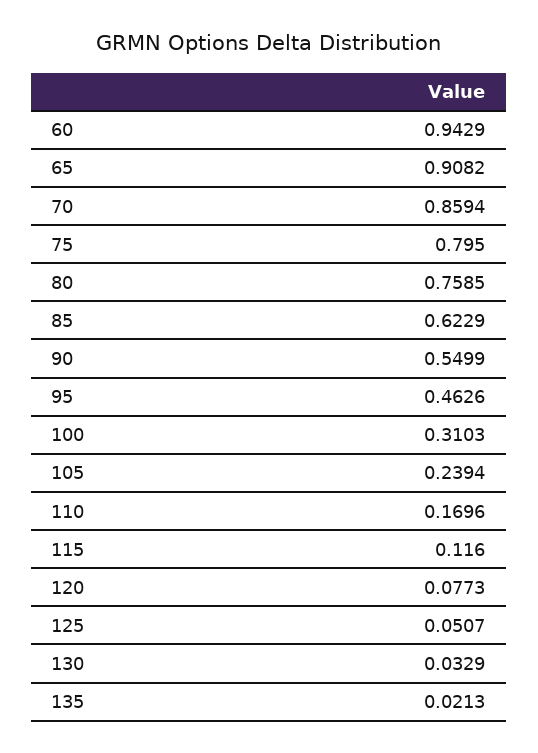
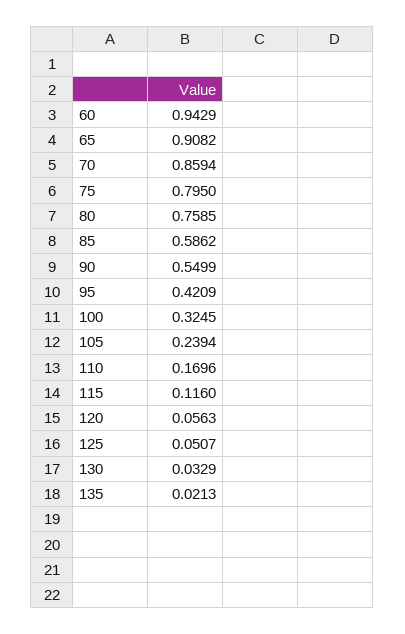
  {
    "60": 0.9429,
    "65": 0.9082,
    "70": 0.8594,
    "75": 0.795,
    "80": 0.7585,
-   "85": 0.6229,
+   "85": 0.5862,
    "90": 0.5499,
-   "95": 0.4626,
+   "95": 0.4209,
-   "100": 0.3103,
+   "100": 0.3245,
    "105": 0.2394,
    "110": 0.1696,
    "115": 0.116,
-   "120": 0.0773,
+   "120": 0.0563,
    "125": 0.0507,
    "130": 0.0329,
    "135": 0.0213
  }

